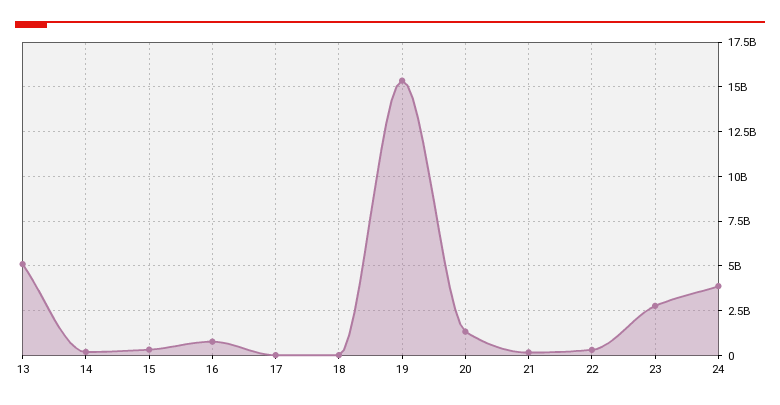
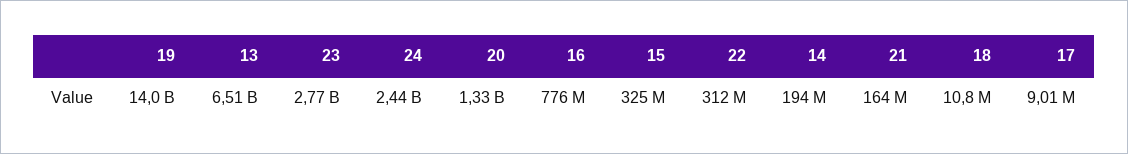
  {
-   "13": 5000000000,
+   "13": 6510000000,
    "14": 194000000,
    "15": 325000000,
    "16": 776000000,
    "17": 9010000,
    "18": 10800000,
-   "19": 15500000000,
+   "19": 14000000000,
    "20": 1330000000,
    "21": 164000000,
    "22": 312000000,
    "23": 2770000000,
-   "24": 4000000000
+   "24": 2440000000
  }

